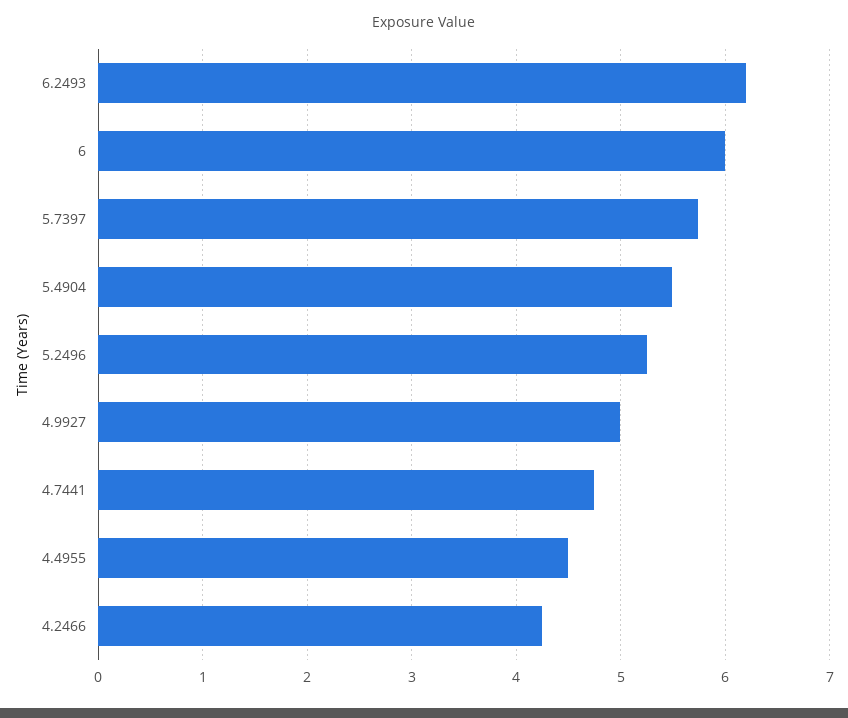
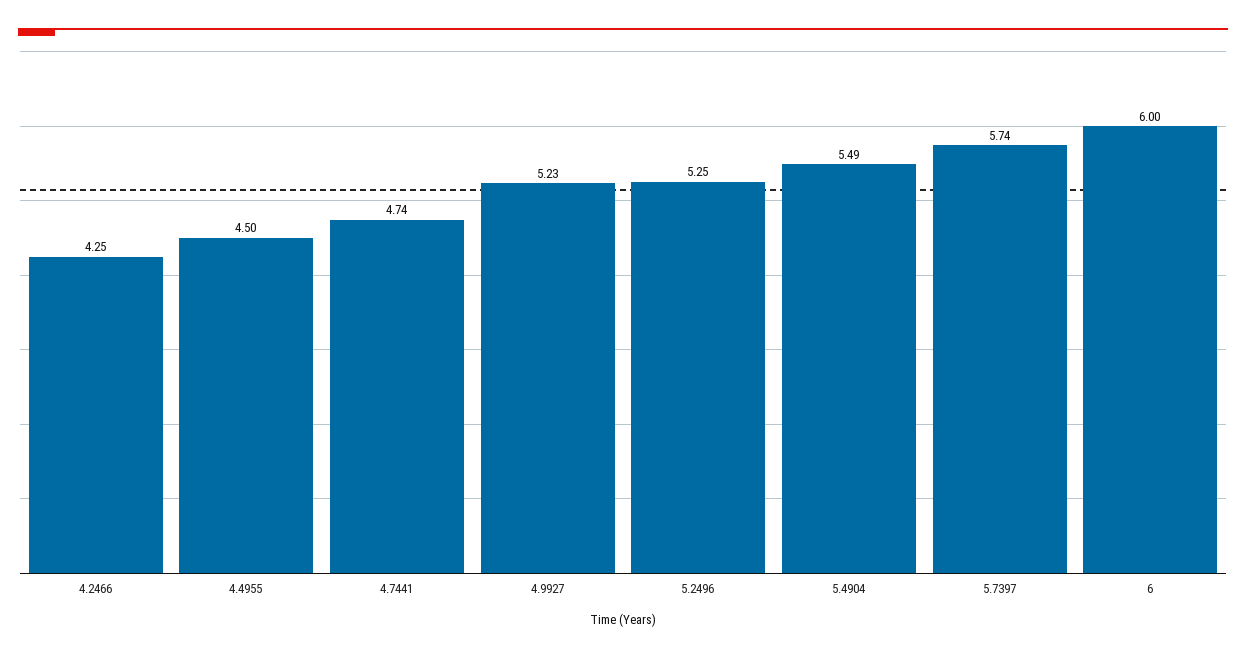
  {
-   "6.2493": 6.2,
    "6": 6,
    "5.7397": 5.74,
    "5.4904": 5.49,
    "5.2496": 5.25,
-   "4.9927": 5,
+   "4.9927": 5.23,
    "4.7441": 4.74,
    "4.4955": 4.5,
    "4.2466": 4.25
  }

